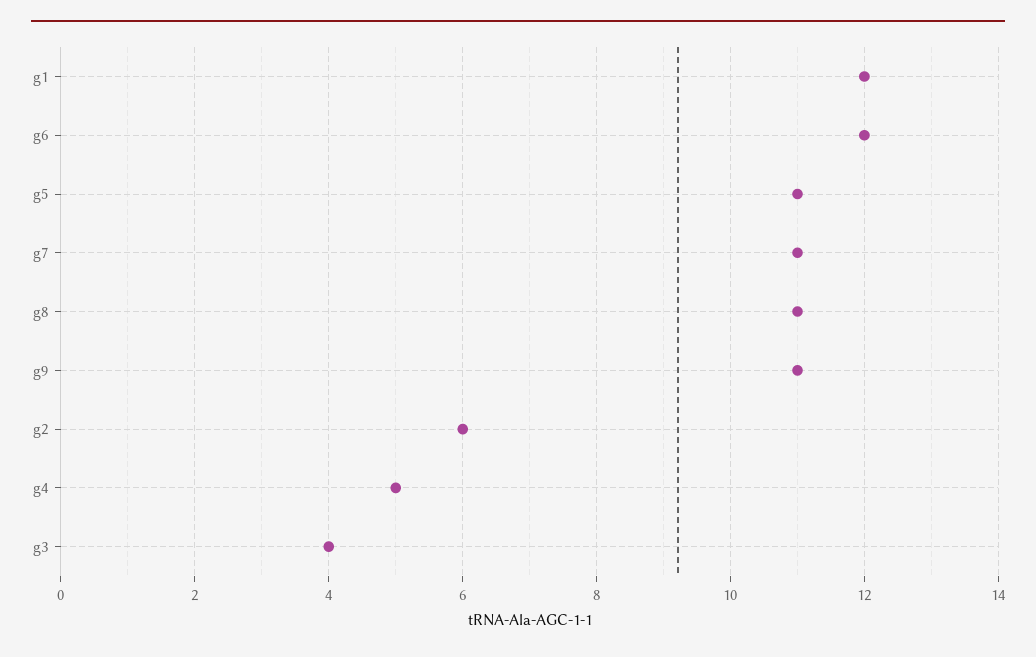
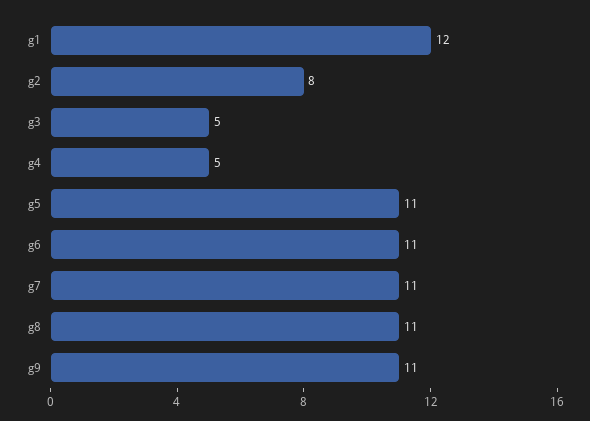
  {
    "g1": 12,
-   "g6": 12,
+   "g6": 11,
    "g5": 11,
    "g7": 11,
    "g8": 11,
    "g9": 11,
-   "g2": 6,
+   "g2": 8,
    "g4": 5,
-   "g3": 4
+   "g3": 5
  }

